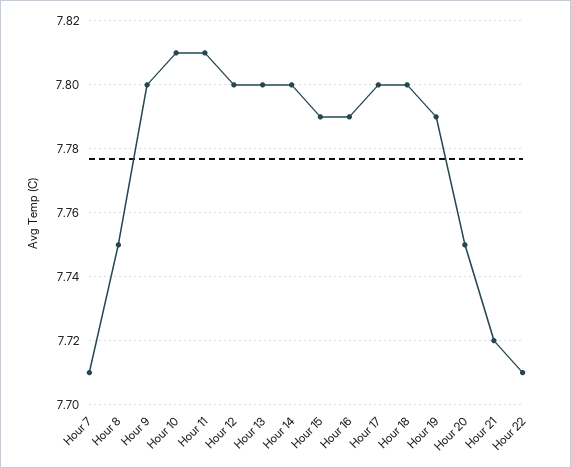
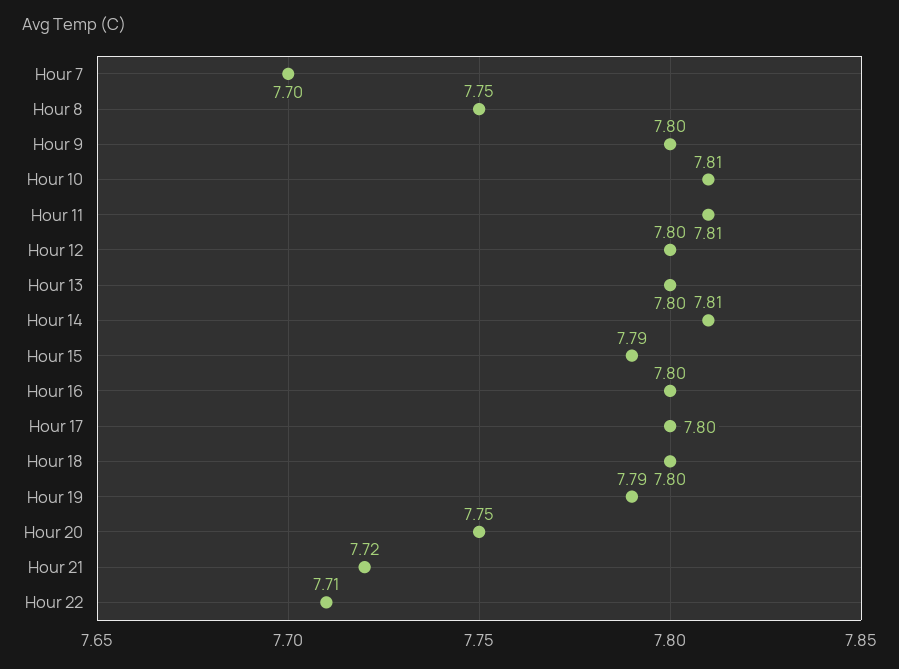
  {
-   "Hour 7": 7.71,
+   "Hour 7": 7.7,
    "Hour 8": 7.75,
    "Hour 9": 7.8,
    "Hour 10": 7.81,
    "Hour 11": 7.81,
    "Hour 12": 7.8,
    "Hour 13": 7.8,
-   "Hour 14": 7.8,
+   "Hour 14": 7.81,
    "Hour 15": 7.79,
-   "Hour 16": 7.79,
+   "Hour 16": 7.8,
    "Hour 17": 7.8,
    "Hour 18": 7.8,
    "Hour 19": 7.79,
    "Hour 20": 7.75,
    "Hour 21": 7.72,
    "Hour 22": 7.71
  }

